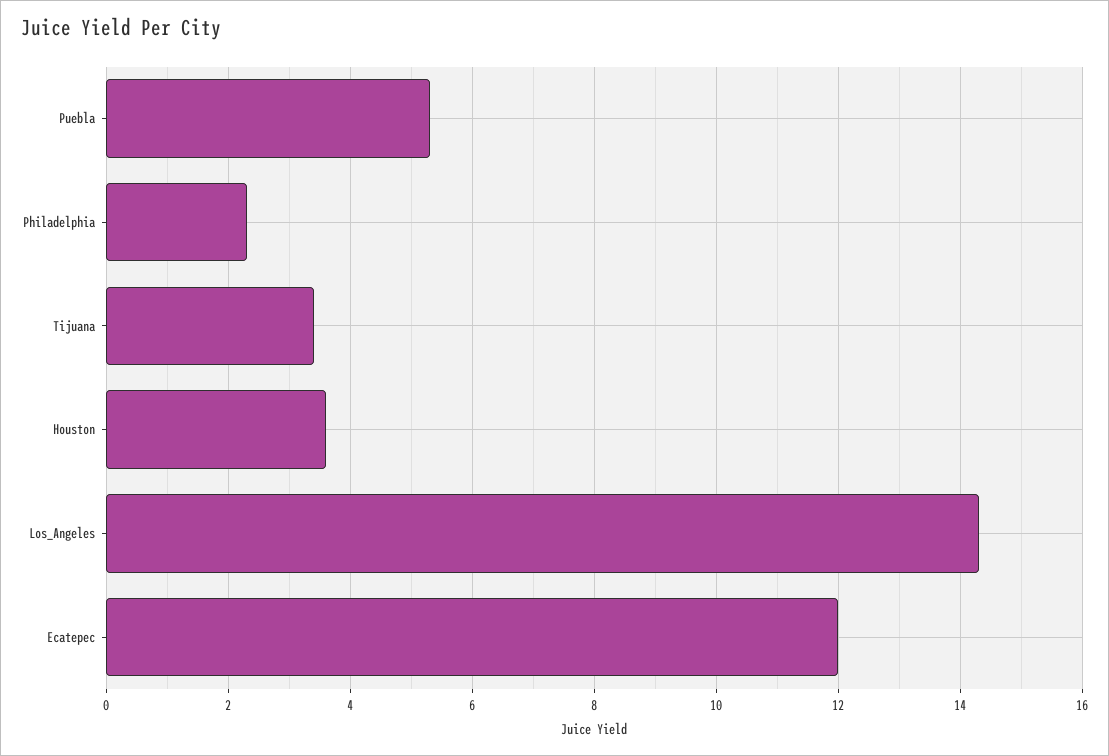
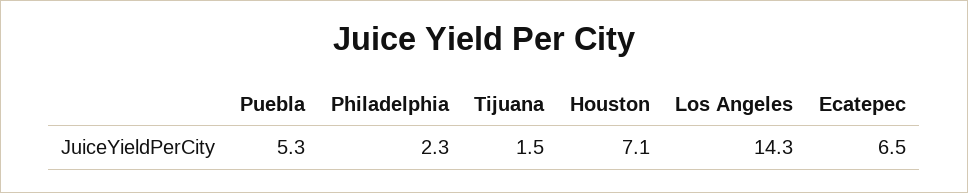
  {
    "Puebla": 5.3,
    "Philadelphia": 2.3,
-   "Tijuana": 3.5,
+   "Tijuana": 1.5,
-   "Houston": 3.5,
+   "Houston": 7.1,
    "Los_Angeles": 14.3,
-   "Ecatepec": 12
+   "Ecatepec": 6.5
  }

